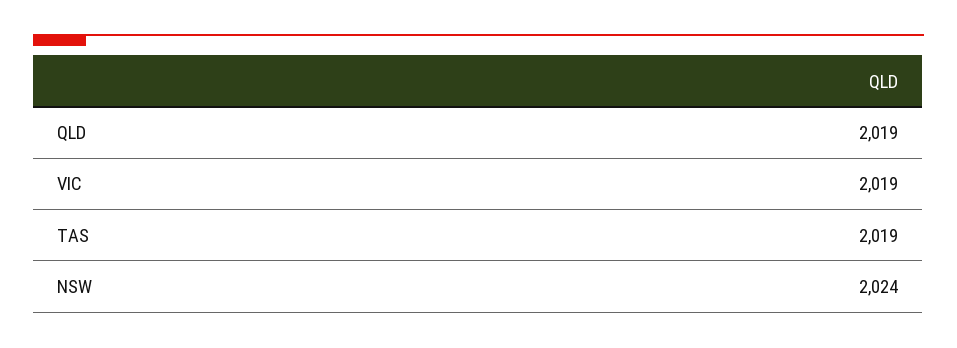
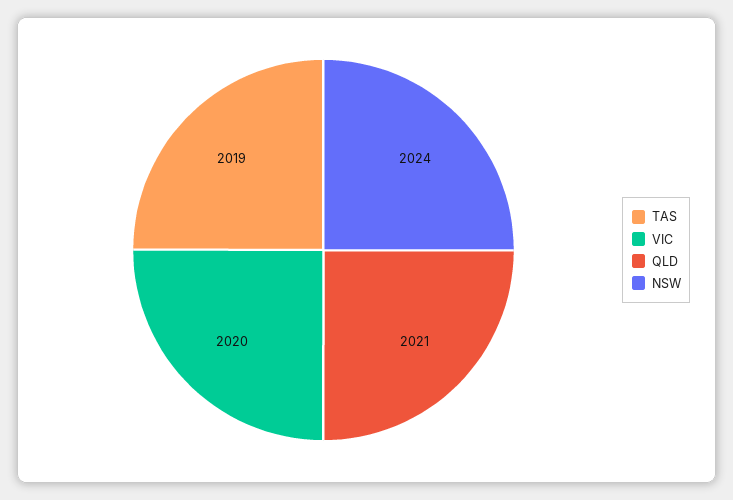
  {
-   "QLD": 2019,
+   "QLD": 2021,
-   "VIC": 2019,
+   "VIC": 2020,
    "TAS": 2019,
    "NSW": 2024
  }

